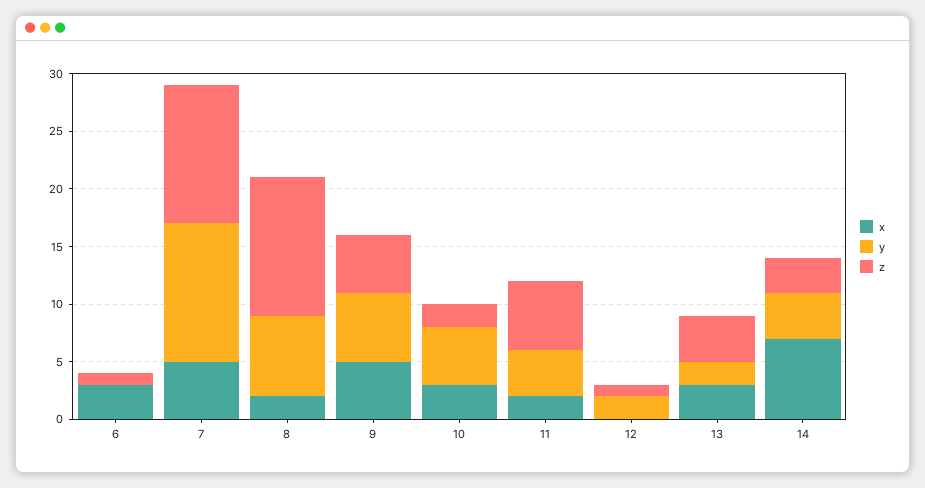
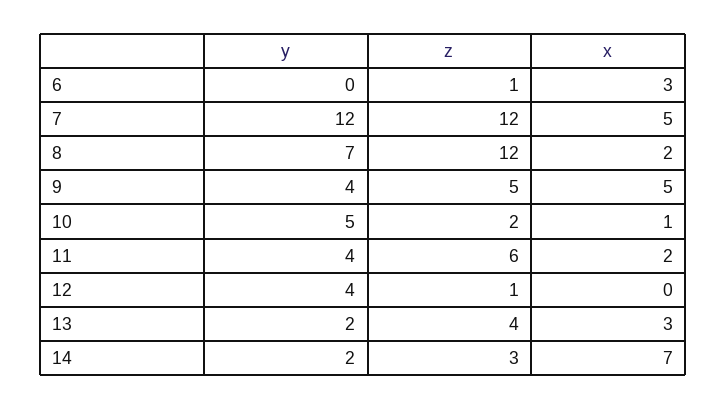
  {
    "x": {
      "6": 3,
      "7": 5,
      "8": 2,
      "9": 5,
-     "10": 3,
+     "10": 1,
      "11": 2,
      "12": 0,
      "13": 3,
      "14": 7
    },
    "y": {
      "6": 0,
      "7": 12,
      "8": 7,
-     "9": 6,
+     "9": 4,
      "10": 5,
      "11": 4,
-     "12": 2,
+     "12": 4,
      "13": 2,
-     "14": 4
+     "14": 2
    },
    "z": {
      "6": 1,
      "7": 12,
      "8": 12,
      "9": 5,
      "10": 2,
      "11": 6,
      "12": 1,
      "13": 4,
      "14": 3
    }
  }

